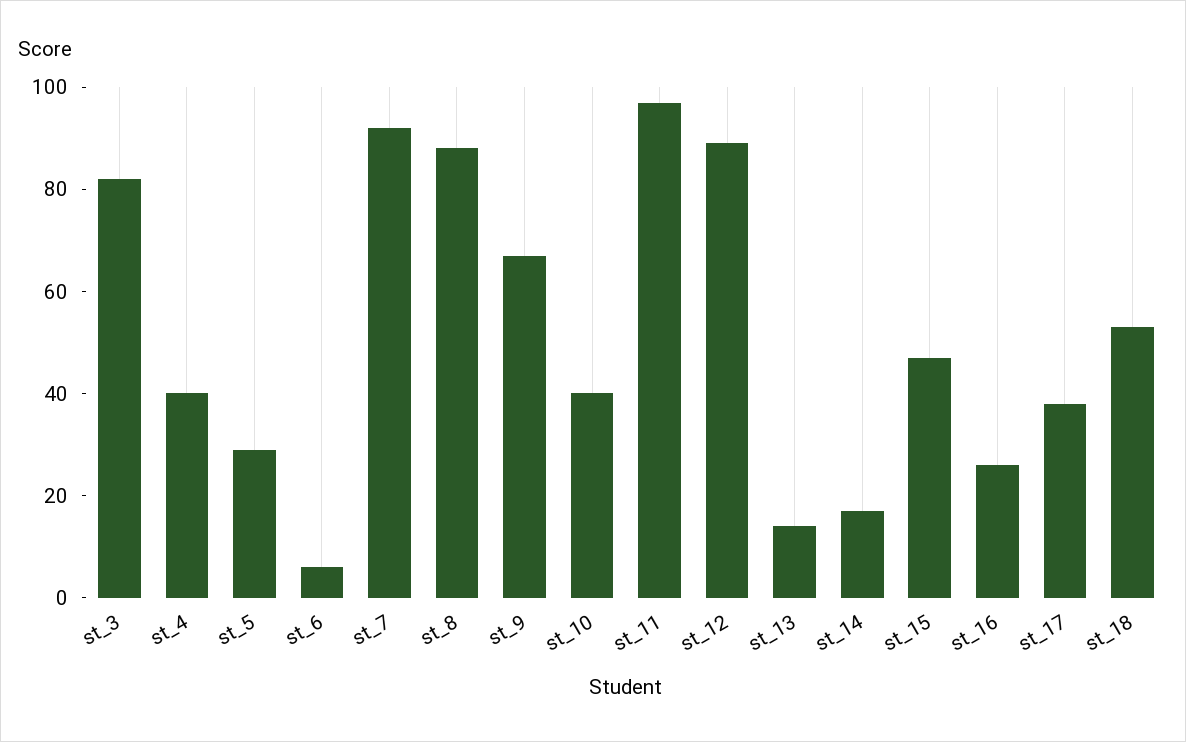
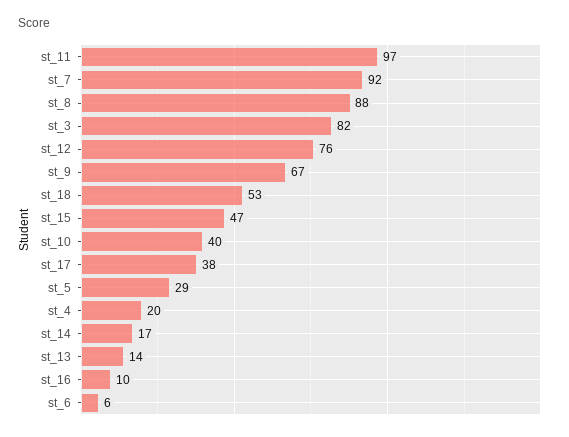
  {
    "st_3": 82,
-   "st_4": 40,
+   "st_4": 20,
    "st_5": 29,
    "st_6": 6,
    "st_7": 92,
    "st_8": 88,
    "st_9": 67,
    "st_10": 40,
    "st_11": 97,
-   "st_12": 90,
+   "st_12": 76,
    "st_13": 14,
    "st_14": 17,
    "st_15": 47,
-   "st_16": 25,
+   "st_16": 10,
    "st_17": 38,
    "st_18": 53
  }

